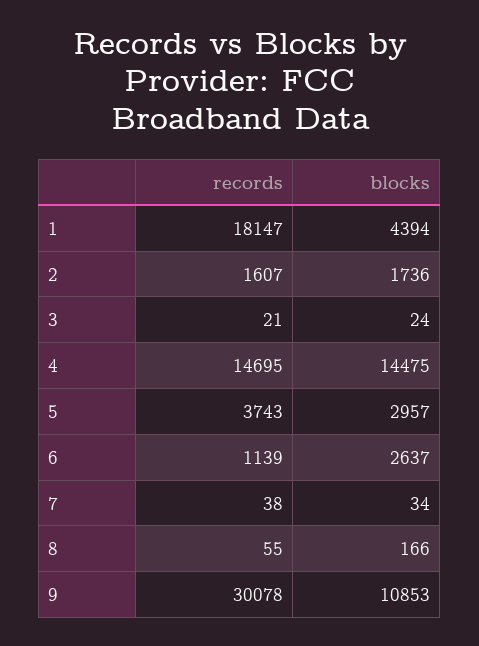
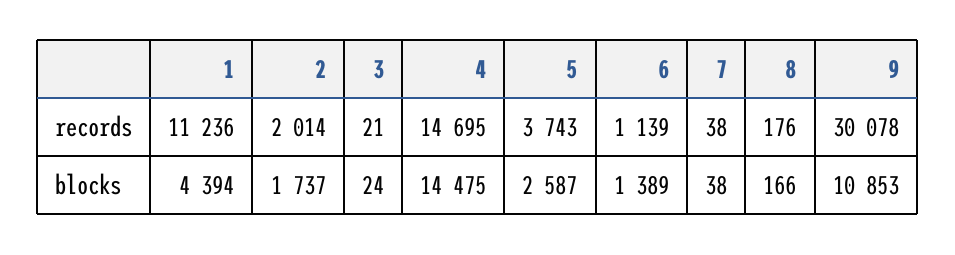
  {
    "records": {
-     "1": 18147,
+     "1": 11236,
-     "2": 1607,
+     "2": 2014,
      "3": 21,
      "4": 14695,
      "5": 3743,
      "6": 1139,
      "7": 38,
-     "8": 55,
+     "8": 176,
      "9": 30078
    },
    "blocks": {
      "1": 4394,
-     "2": 1736,
+     "2": 1737,
      "3": 24,
      "4": 14475,
-     "5": 2957,
+     "5": 2587,
-     "6": 2637,
+     "6": 1389,
-     "7": 34,
+     "7": 38,
      "8": 166,
      "9": 10853
    }
  }

